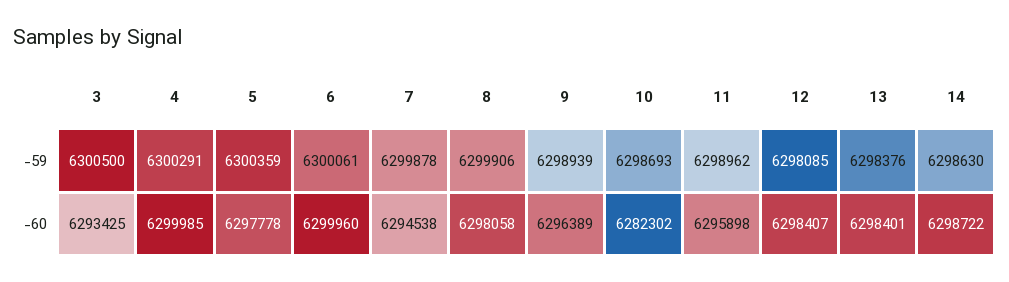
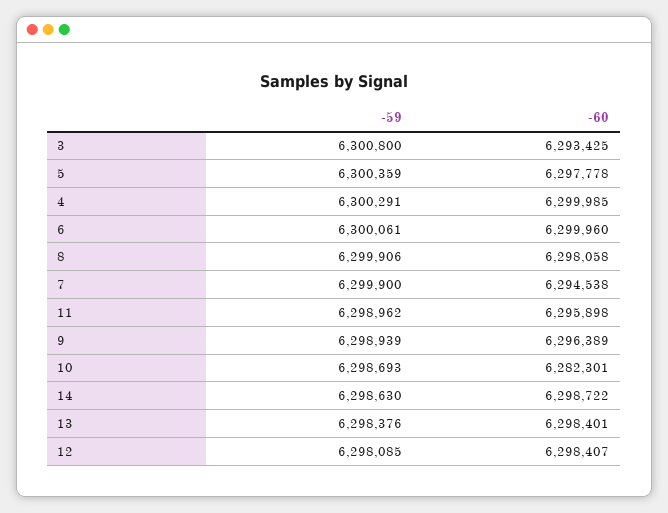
  {
    "3": {
-     "-59": 6300500,
+     "-59": 6300800,
      "-60": 6293425
    },
    "4": {
      "-59": 6300291,
      "-60": 6299985
    },
    "5": {
      "-59": 6300359,
      "-60": 6297778
    },
    "6": {
      "-59": 6300061,
      "-60": 6299960
    },
    "7": {
-     "-59": 6299878,
+     "-59": 6299900,
      "-60": 6294538
    },
    "8": {
      "-59": 6299906,
      "-60": 6298058
    },
    "9": {
      "-59": 6298939,
      "-60": 6296389
    },
    "10": {
      "-59": 6298693,
-     "-60": 6282302
+     "-60": 6282301
    },
    "11": {
      "-59": 6298962,
      "-60": 6295898
    },
    "12": {
      "-59": 6298085,
      "-60": 6298407
    },
    "13": {
      "-59": 6298376,
      "-60": 6298401
    },
    "14": {
      "-59": 6298630,
      "-60": 6298722
    }
  }

